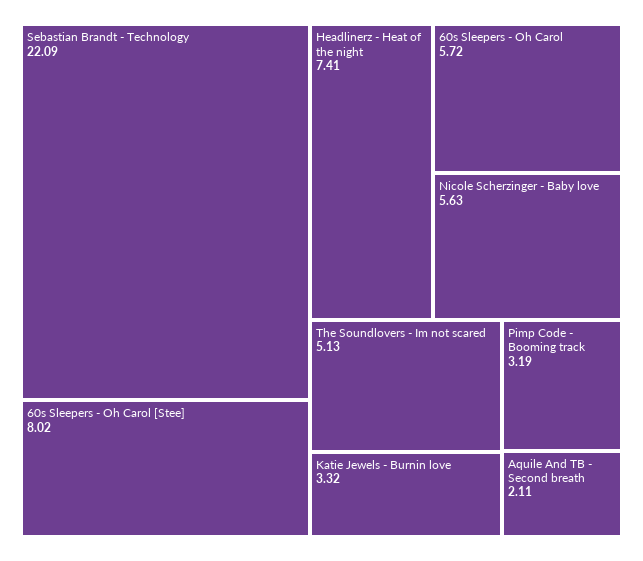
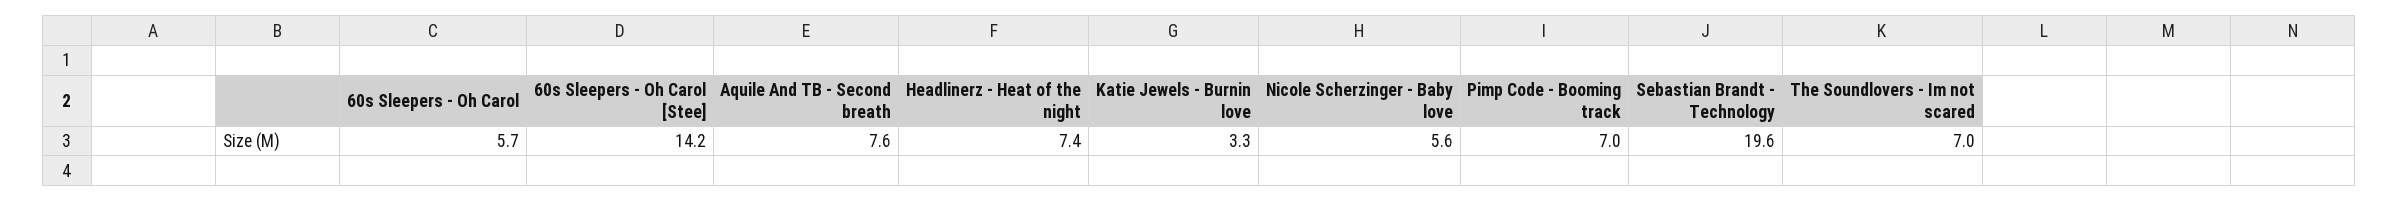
  {
-   "Sebastian Brandt - Technology": 22.09,
+   "Sebastian Brandt - Technology": 19.6,
-   "60s Sleepers - Oh Carol [Stee]": 8.02,
+   "60s Sleepers - Oh Carol [Stee]": 14.2,
    "Headlinerz - Heat of the night": 7.41,
    "60s Sleepers - Oh Carol": 5.72,
    "Nicole Scherzinger - Baby love": 5.63,
-   "The Soundlovers - Im not scared": 5.13,
+   "The Soundlovers - Im not scared": 7,
    "Katie Jewels - Burnin love": 3.32,
-   "Pimp Code - Booming track": 3.19,
+   "Pimp Code - Booming track": 7,
-   "Aquile And TB - Second breath": 2.11
+   "Aquile And TB - Second breath": 7.6
  }

